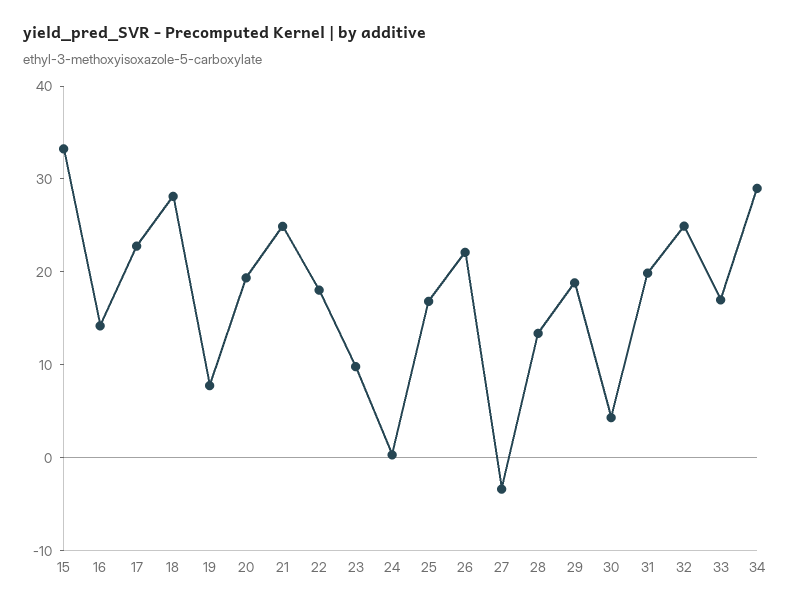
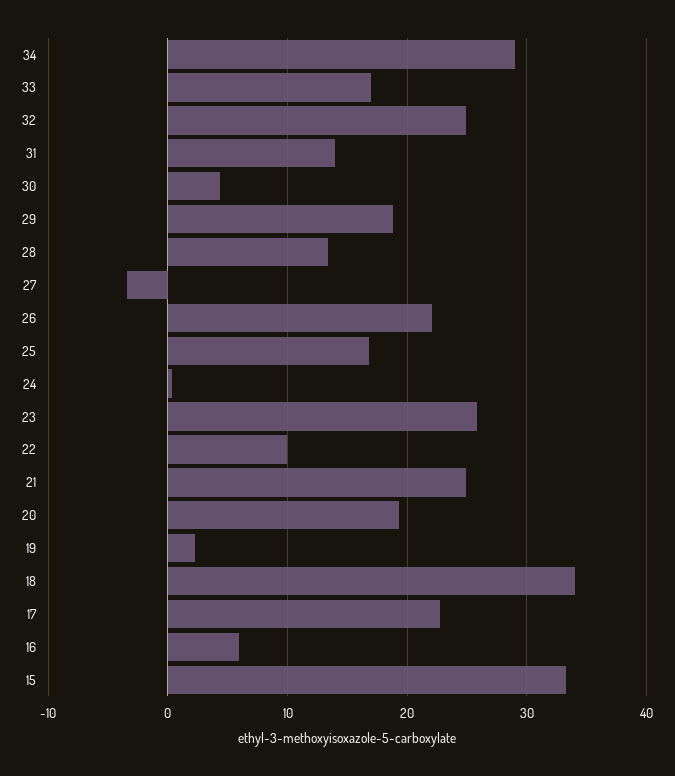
  {
    "15": 33,
-   "16": 14,
+   "16": 6,
    "17": 23,
-   "18": 28,
+   "18": 34,
-   "19": 8,
+   "19": 2,
    "20": 19,
    "21": 25,
-   "22": 18,
+   "22": 10,
-   "23": 10,
+   "23": 26,
    "24": 0,
    "25": 17,
    "26": 22,
    "27": -3,
    "28": 13,
    "29": 19,
    "30": 4,
-   "31": 20,
+   "31": 14,
    "32": 25,
    "33": 17,
    "34": 29
  }

